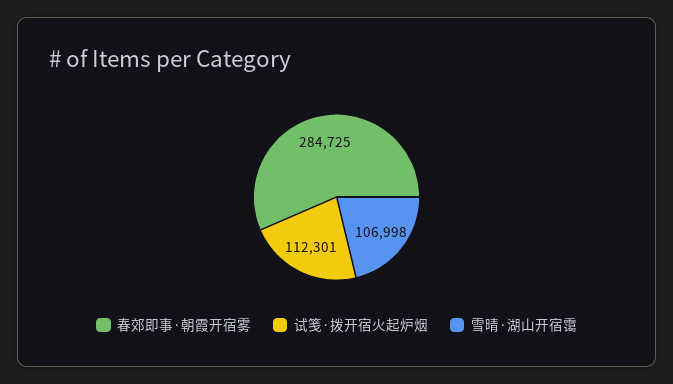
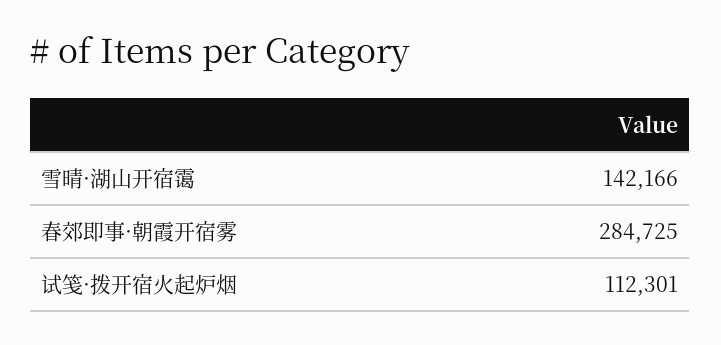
  {
    "春郊即事·朝霞开宿雾": 284725,
    "试笺·拨开宿火起炉烟": 112301,
-   "雪晴·湖山开宿霭": 106998
+   "雪晴·湖山开宿霭": 142166
  }

